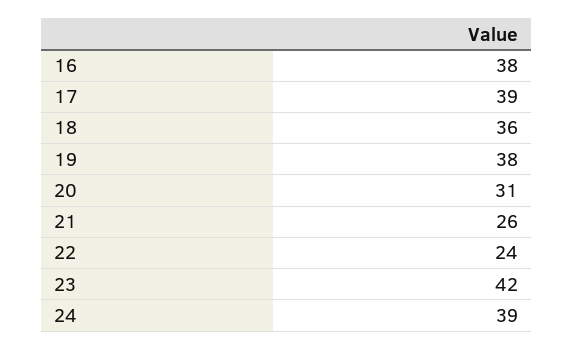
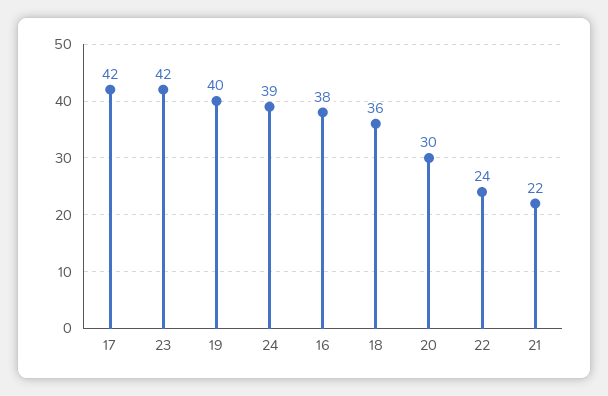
  {
    "16": 38,
-   "17": 39,
+   "17": 42,
    "18": 36,
-   "19": 38,
+   "19": 40,
-   "20": 31,
+   "20": 30,
-   "21": 26,
+   "21": 22,
    "22": 24,
    "23": 42,
    "24": 39
  }

